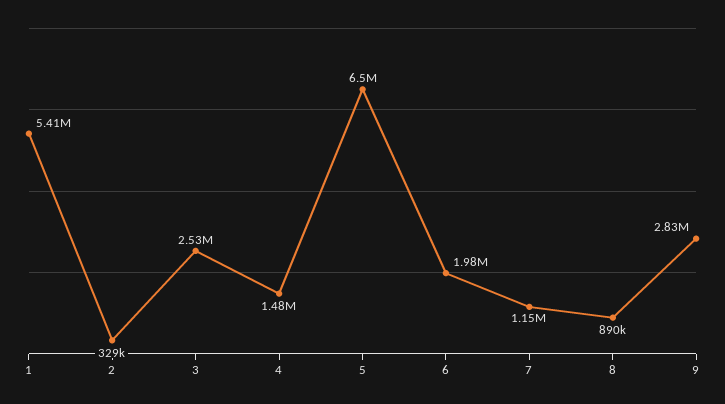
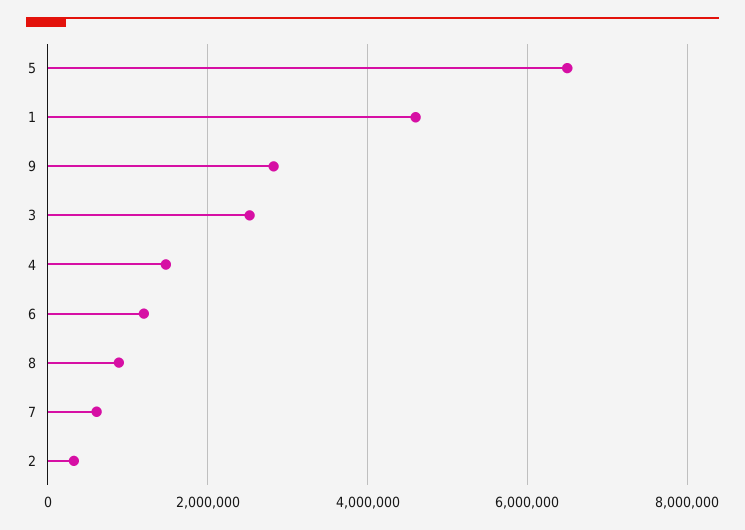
  {
-   "1": 5410000,
+   "1": 4600000,
    "2": 329000,
    "3": 2530000,
    "4": 1480000,
    "5": 6500000,
-   "6": 1980000,
+   "6": 1200000,
-   "7": 1150000,
+   "7": 600000,
    "8": 890000,
    "9": 2830000
  }

